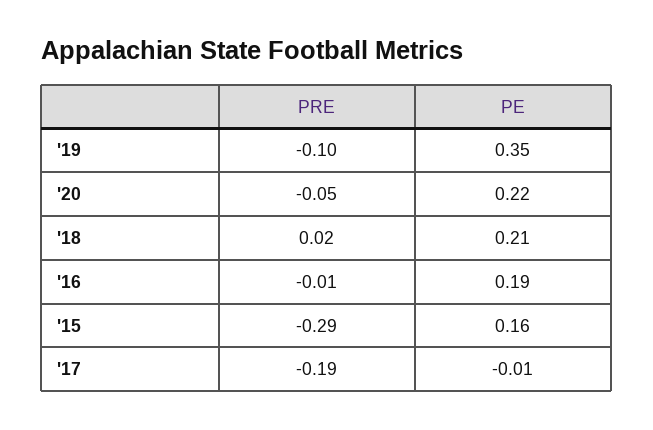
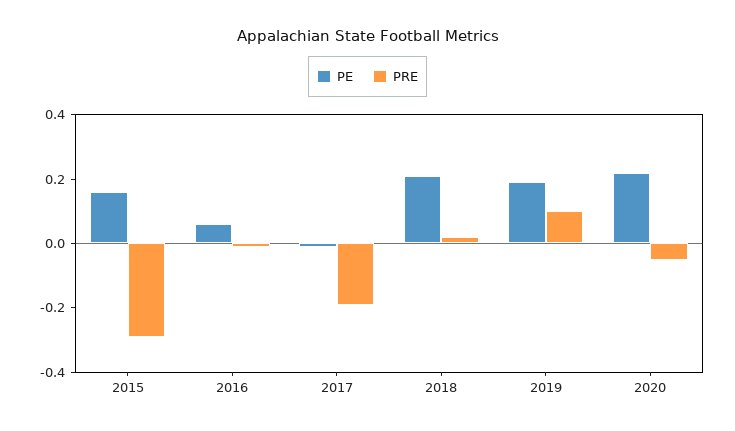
  {
    "PRE": {
-     "'19": -0.1,
+     "'19": 0.1,
      "'20": -0.05,
      "'18": 0.02,
      "'16": -0.01,
      "'15": -0.29,
      "'17": -0.19
    },
    "PE": {
-     "'19": 0.35,
+     "'19": 0.2,
      "'20": 0.22,
      "'18": 0.21,
-     "'16": 0.19,
+     "'16": 0.05,
      "'15": 0.16,
      "'17": -0.01
    }
  }

